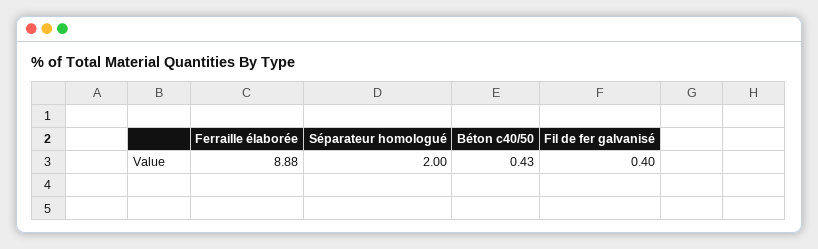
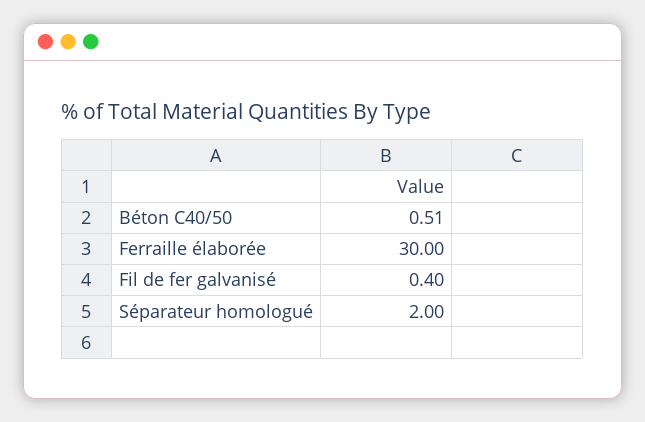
  {
-   "Ferraille élaborée": 8.88,
+   "Ferraille élaborée": 30,
    "Séparateur homologué": 2,
-   "Béton c40/50": 0.43,
+   "Béton c40/50": 0.51,
    "Fil de fer galvanisé": 0.4
  }

